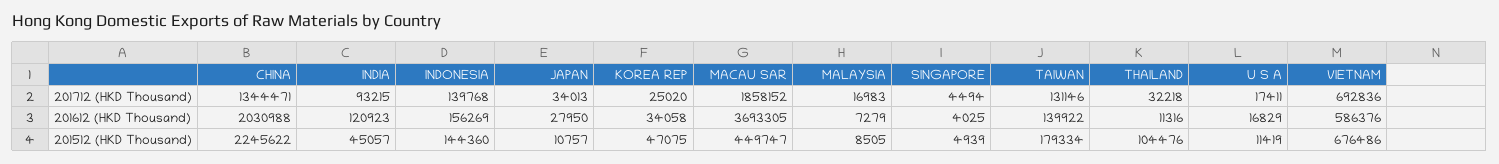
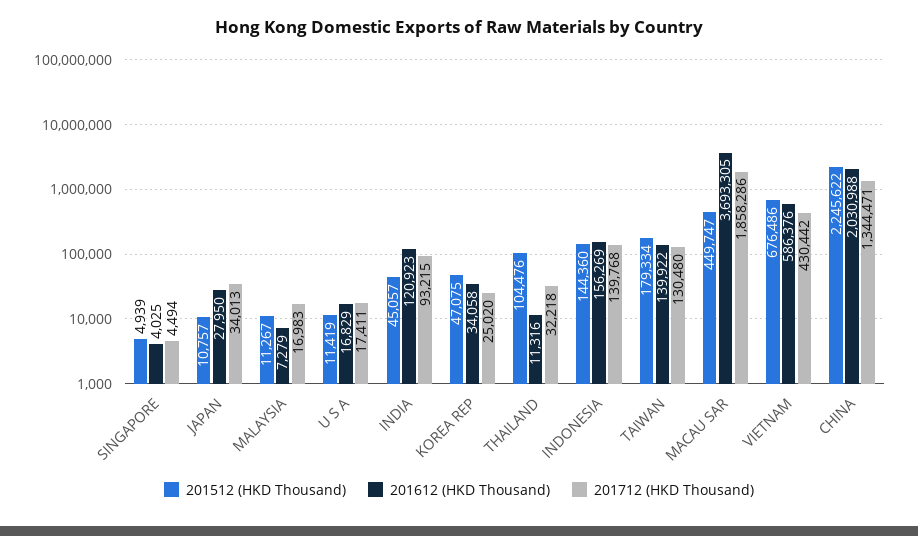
  {
    "201712 (HKD Thousand)": {
      "CHINA": 1344471,
      "INDIA": 93215,
      "INDONESIA": 139768,
      "JAPAN": 34013,
      "KOREA REP": 25020,
-     "MACAU SAR": 1858152,
+     "MACAU SAR": 1858286,
      "MALAYSIA": 16983,
      "SINGAPORE": 4494,
-     "TAIWAN": 131146,
+     "TAIWAN": 130480,
      "THAILAND": 32218,
      "U S A": 17411,
-     "VIETNAM": 692836
+     "VIETNAM": 430442
    },
    "201612 (HKD Thousand)": {
      "CHINA": 2030988,
      "INDIA": 120923,
      "INDONESIA": 156269,
      "JAPAN": 27950,
      "KOREA REP": 34058,
      "MACAU SAR": 3693305,
      "MALAYSIA": 7279,
      "SINGAPORE": 4025,
      "TAIWAN": 139922,
      "THAILAND": 11316,
      "U S A": 16829,
      "VIETNAM": 586376
    },
    "201512 (HKD Thousand)": {
      "CHINA": 2245622,
      "INDIA": 45057,
      "INDONESIA": 144360,
      "JAPAN": 10757,
      "KOREA REP": 47075,
      "MACAU SAR": 449747,
-     "MALAYSIA": 8505,
+     "MALAYSIA": 11267,
      "SINGAPORE": 4939,
      "TAIWAN": 179334,
      "THAILAND": 104476,
      "U S A": 11419,
      "VIETNAM": 676486
    }
  }

